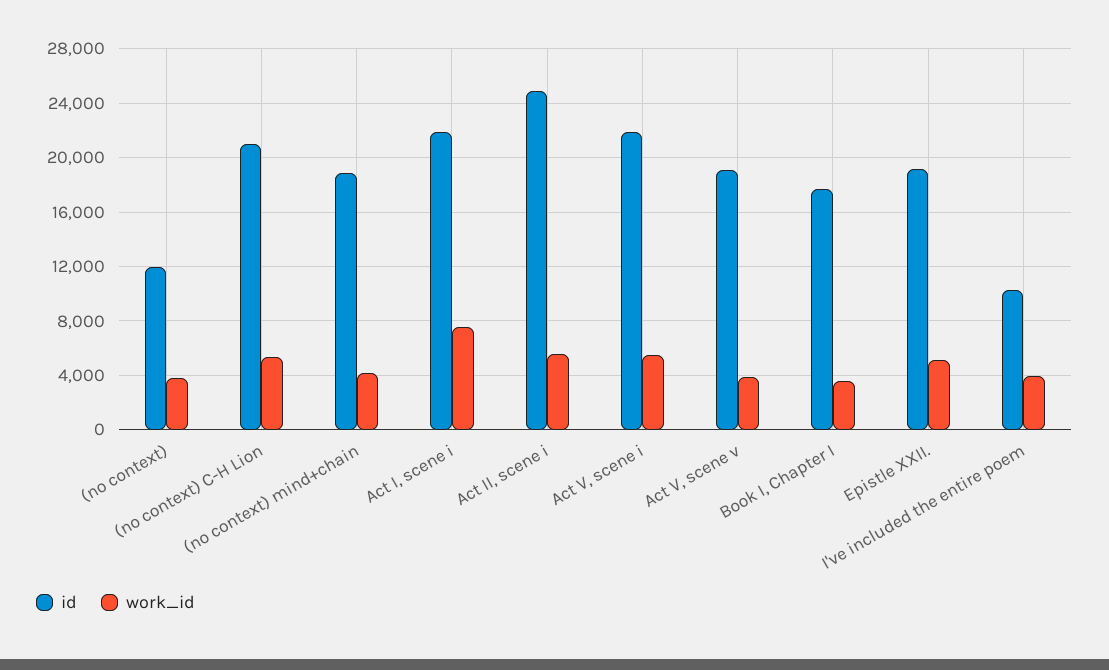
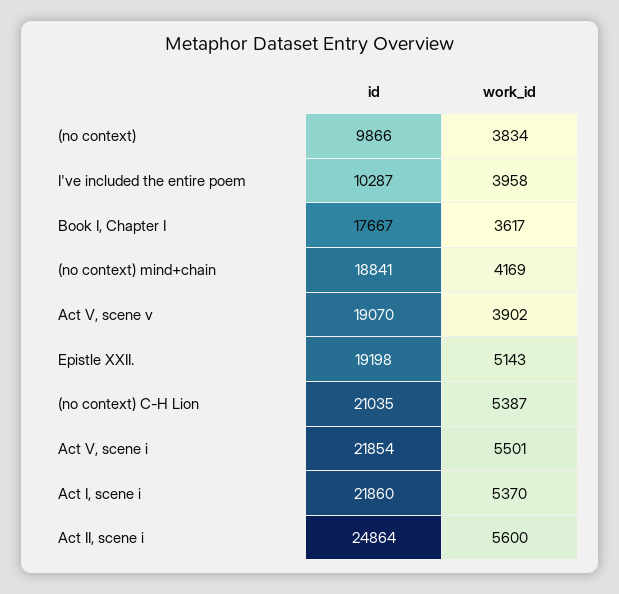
  {
    "id": {
-     "(no context)": 12000,
+     "(no context)": 9866,
      "(no context) C-H Lion": 21035,
      "(no context) mind+chain": 18841,
      "Act I, scene i": 21860,
      "Act II, scene i": 24864,
      "Act V, scene i": 21854,
      "Act V, scene v": 19070,
      "Book I, Chapter I": 17667,
      "Epistle XXII.": 19198,
      "I've included the entire poem": 10287
    },
    "work_id": {
      "(no context)": 3834,
      "(no context) C-H Lion": 5387,
      "(no context) mind+chain": 4169,
-     "Act I, scene i": 7500,
+     "Act I, scene i": 5370,
      "Act II, scene i": 5600,
      "Act V, scene i": 5501,
      "Act V, scene v": 3902,
      "Book I, Chapter I": 3617,
      "Epistle XXII.": 5143,
      "I've included the entire poem": 3958
    }
  }

